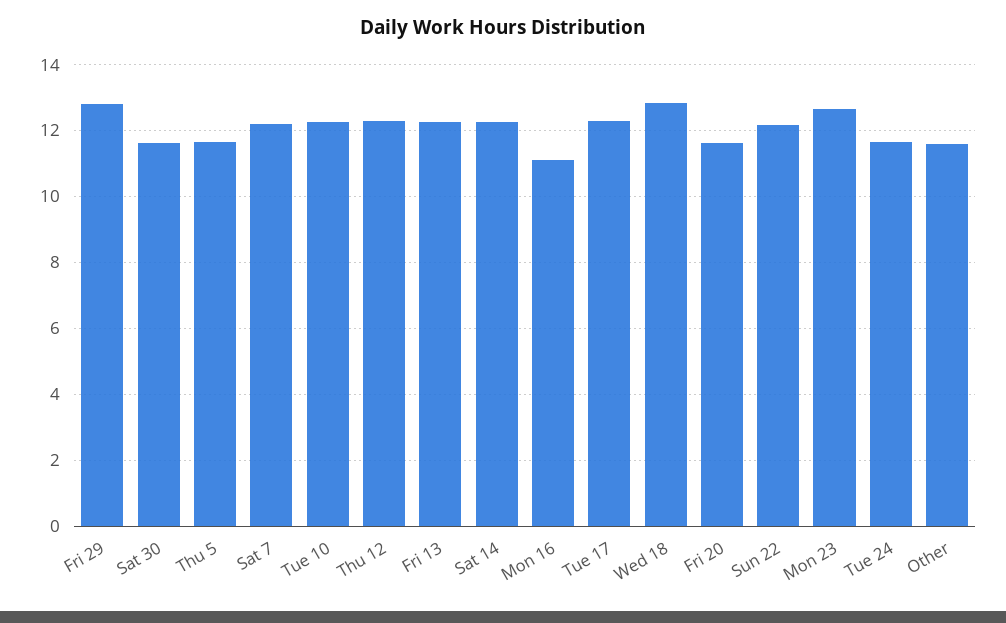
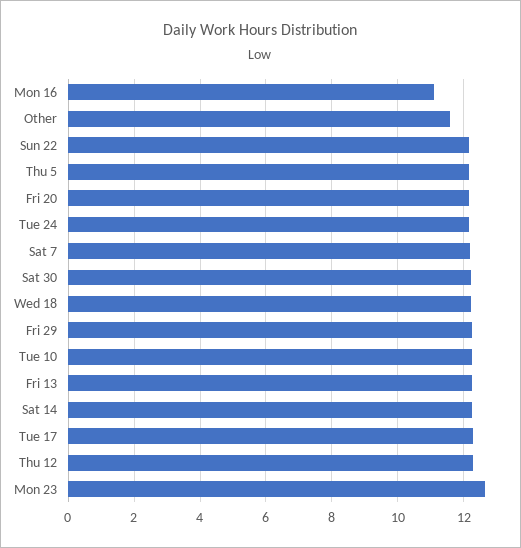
  {
-   "Fri 29": 12.8,
+   "Fri 29": 12.2,
-   "Sat 30": 11.6,
+   "Sat 30": 12.2,
-   "Thu 5": 11.6,
+   "Thu 5": 12.2,
    "Sat 7": 12.2,
    "Tue 10": 12.2,
    "Thu 12": 12.4,
    "Fri 13": 12.2,
    "Sat 14": 12.2,
    "Mon 16": 11.2,
    "Tue 17": 12.2,
-   "Wed 18": 12.8,
+   "Wed 18": 12.2,
-   "Fri 20": 11.6,
+   "Fri 20": 12.2,
    "Sun 22": 12.2,
    "Mon 23": 12.6,
-   "Tue 24": 11.6,
+   "Tue 24": 12.2,
    "Other": 11.6
  }

